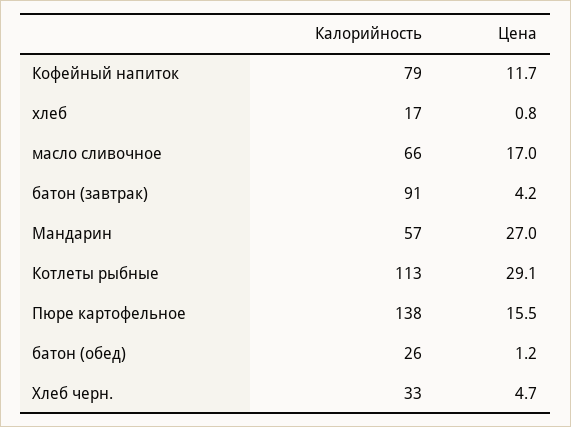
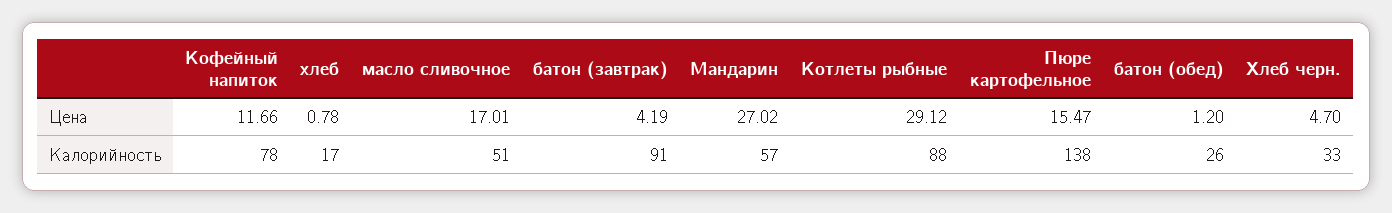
  {
    "Калорийность": {
-     "Кофейный напиток": 79,
+     "Кофейный напиток": 78,
      "хлеб": 17,
-     "масло сливочное": 66,
+     "масло сливочное": 51,
      "батон (завтрак)": 91,
      "Мандарин": 57,
-     "Котлеты рыбные": 113,
+     "Котлеты рыбные": 88,
      "Пюре картофельное": 138,
      "батон (обед)": 26,
      "Хлеб черн.": 33
    },
    "Цена": {
      "Кофейный напиток": 11.66,
      "хлеб": 0.78,
      "масло сливочное": 17.01,
      "батон (завтрак)": 4.19,
      "Мандарин": 27.02,
      "Котлеты рыбные": 29.12,
      "Пюре картофельное": 15.47,
      "батон (обед)": 1.2,
      "Хлеб черн.": 4.7
    }
  }

